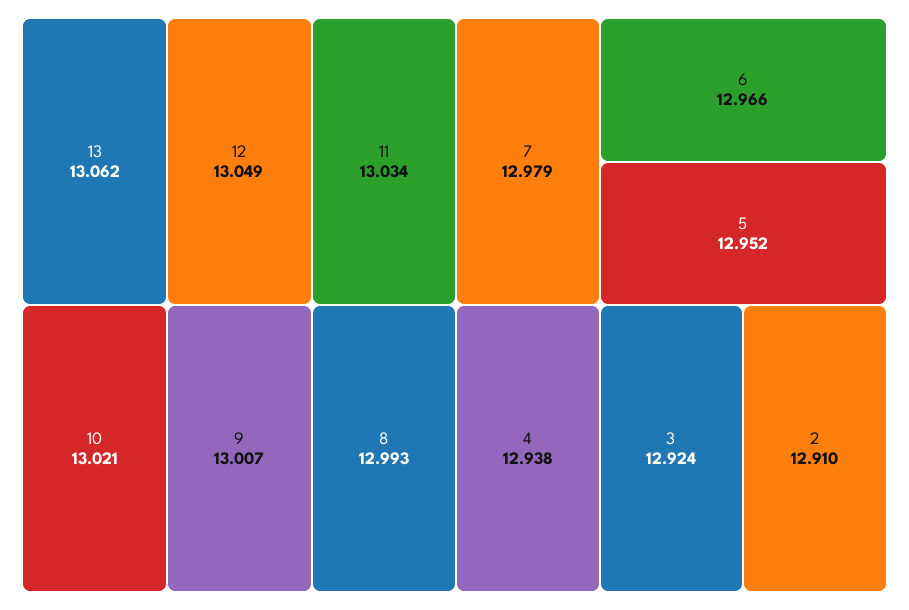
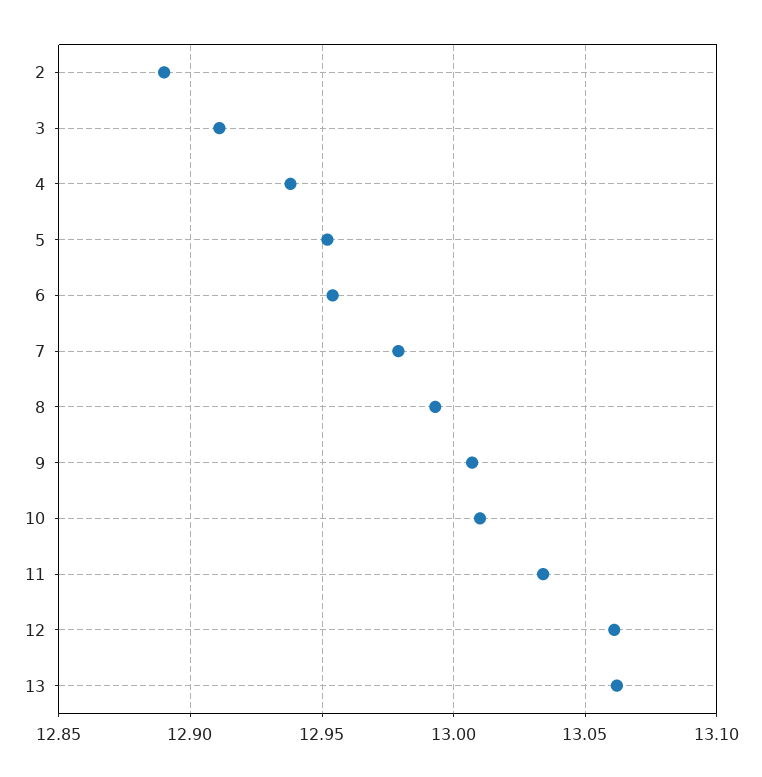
  {
    "13": 13.062,
-   "12": 13.049,
+   "12": 13.06,
    "11": 13.034,
-   "10": 13.021,
+   "10": 13.01,
    "9": 13.007,
    "8": 12.993,
    "7": 12.979,
-   "6": 12.966,
+   "6": 12.955,
    "5": 12.952,
    "4": 12.938,
-   "3": 12.924,
+   "3": 12.91,
-   "2": 12.91
+   "2": 12.89
  }

